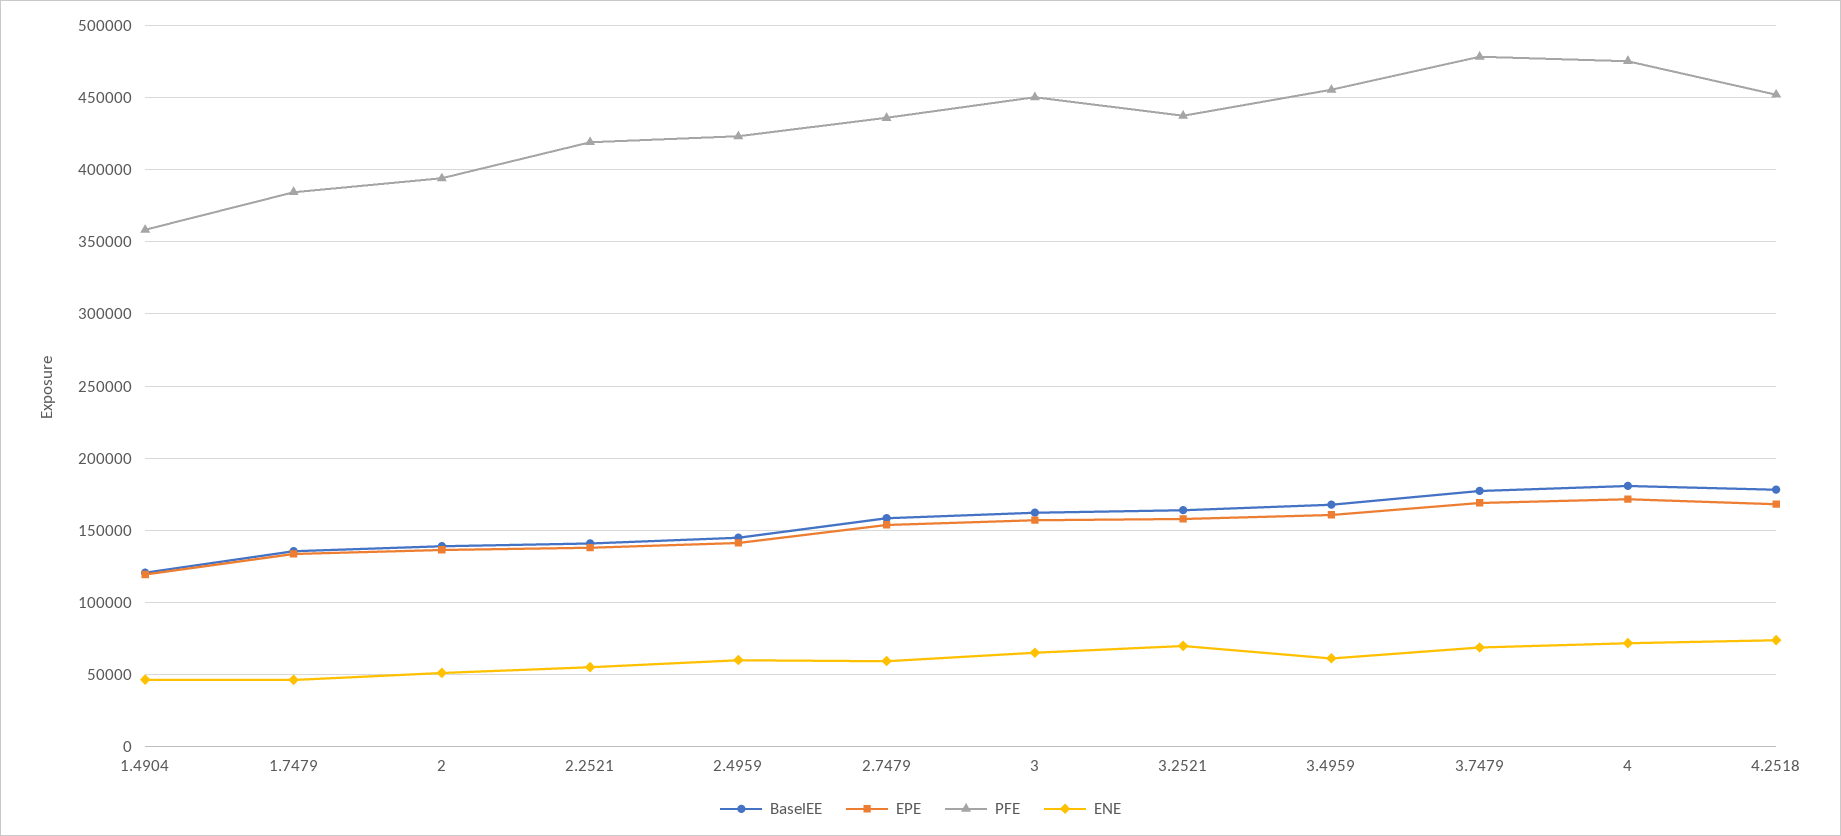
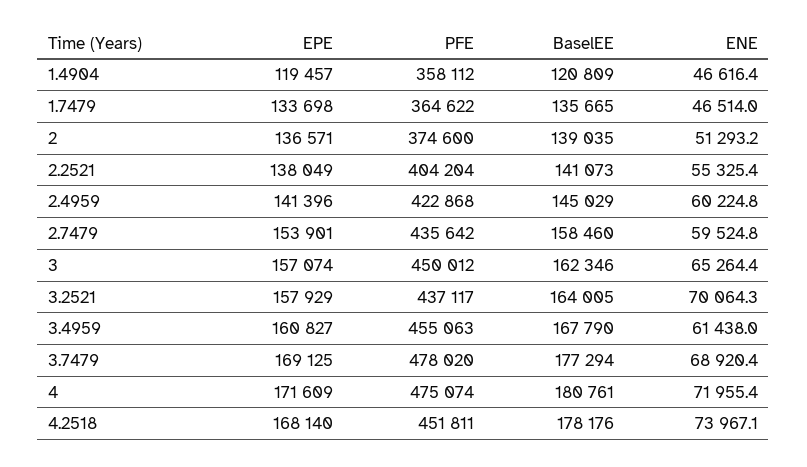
  {
    "BaselEE": {
      "1.4904": 120809,
      "1.7479": 135665,
      "2": 139035,
      "2.2521": 141073,
      "2.4959": 145029,
      "2.7479": 158460,
      "3": 162346,
      "3.2521": 164005,
      "3.4959": 167790,
      "3.7479": 177294,
      "4": 180761,
      "4.2518": 178176
    },
    "EPE": {
      "1.4904": 119457,
      "1.7479": 133698,
      "2": 136571,
      "2.2521": 138049,
      "2.4959": 141396,
      "2.7479": 153901,
      "3": 157074,
      "3.2521": 157929,
      "3.4959": 160827,
      "3.7479": 169125,
      "4": 171609,
      "4.2518": 168140
    },
    "PFE": {
      "1.4904": 358112,
-     "1.7479": 385000,
+     "1.7479": 364622,
-     "2": 395000,
+     "2": 374600,
-     "2.2521": 420000,
+     "2.2521": 404204,
      "2.4959": 422868,
      "2.7479": 435642,
      "3": 450012,
      "3.2521": 437117,
      "3.4959": 455063,
      "3.7479": 478020,
      "4": 475074,
      "4.2518": 451811
    },
    "ENE": {
      "1.4904": 46616.4,
      "1.7479": 46514,
      "2": 51293.2,
      "2.2521": 55325.4,
      "2.4959": 60224.8,
      "2.7479": 59524.8,
      "3": 65264.4,
      "3.2521": 70064.3,
      "3.4959": 61438,
      "3.7479": 68920.4,
      "4": 71955.4,
      "4.2518": 73967.1
    }
  }

